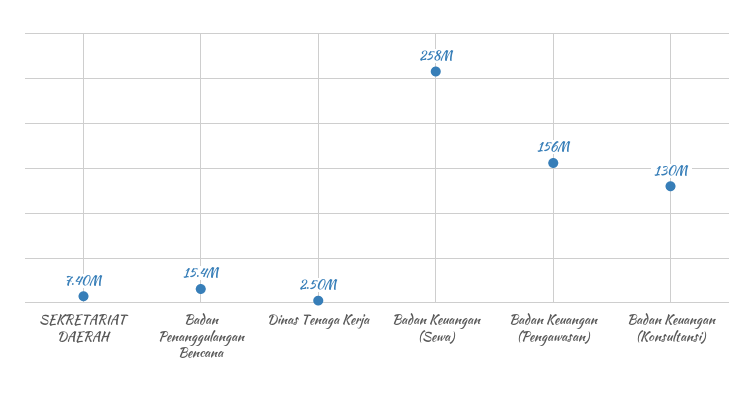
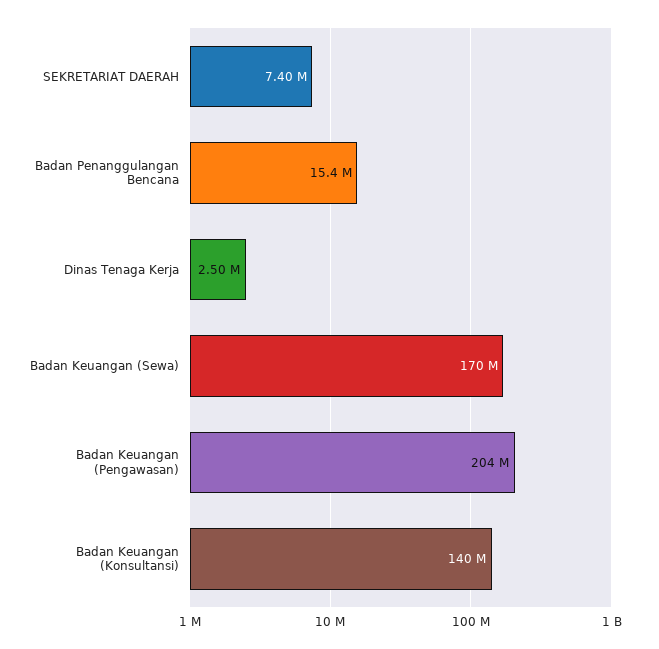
  {
    "SEKRETARIAT DAERAH": 7400000,
    "Badan Penanggulangan Bencana": 15400000,
    "Dinas Tenaga Kerja": 2500000,
-   "Badan Keuangan (Sewa)": 258000000,
+   "Badan Keuangan (Sewa)": 170000000,
-   "Badan Keuangan (Pengawasan)": 156000000,
+   "Badan Keuangan (Pengawasan)": 204000000,
-   "Badan Keuangan (Konsultansi)": 130000000
+   "Badan Keuangan (Konsultansi)": 140000000
  }

